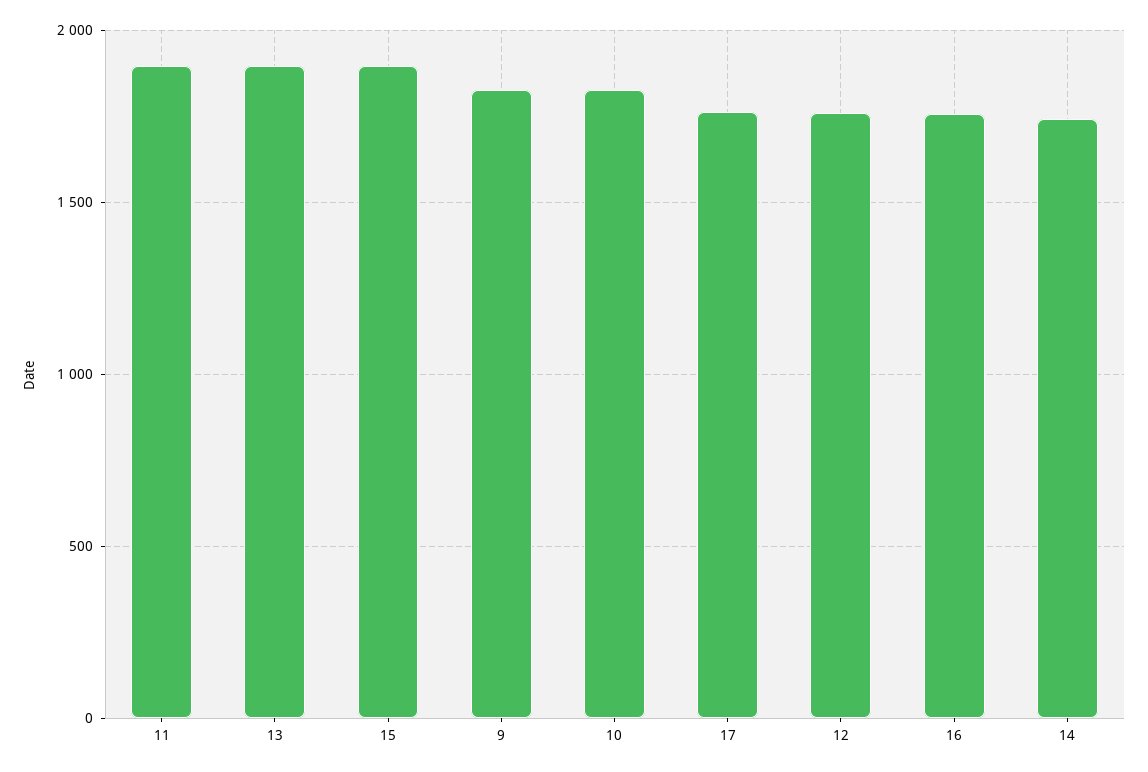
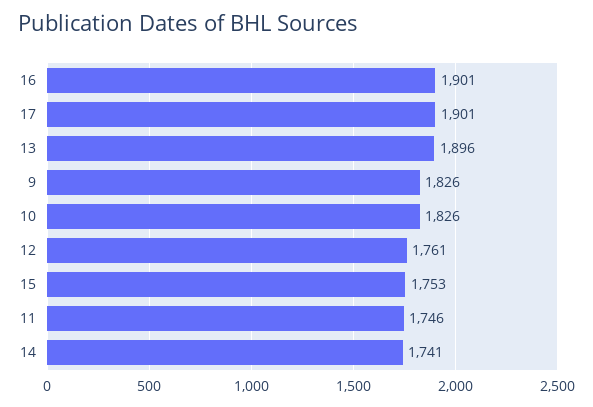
  {
-   "11": 1900,
+   "11": 1746,
    "13": 1896,
-   "15": 1900,
+   "15": 1753,
    "9": 1826,
    "10": 1826,
-   "17": 1750,
+   "17": 1901,
    "12": 1761,
-   "16": 1750,
+   "16": 1901,
    "14": 1741
  }

